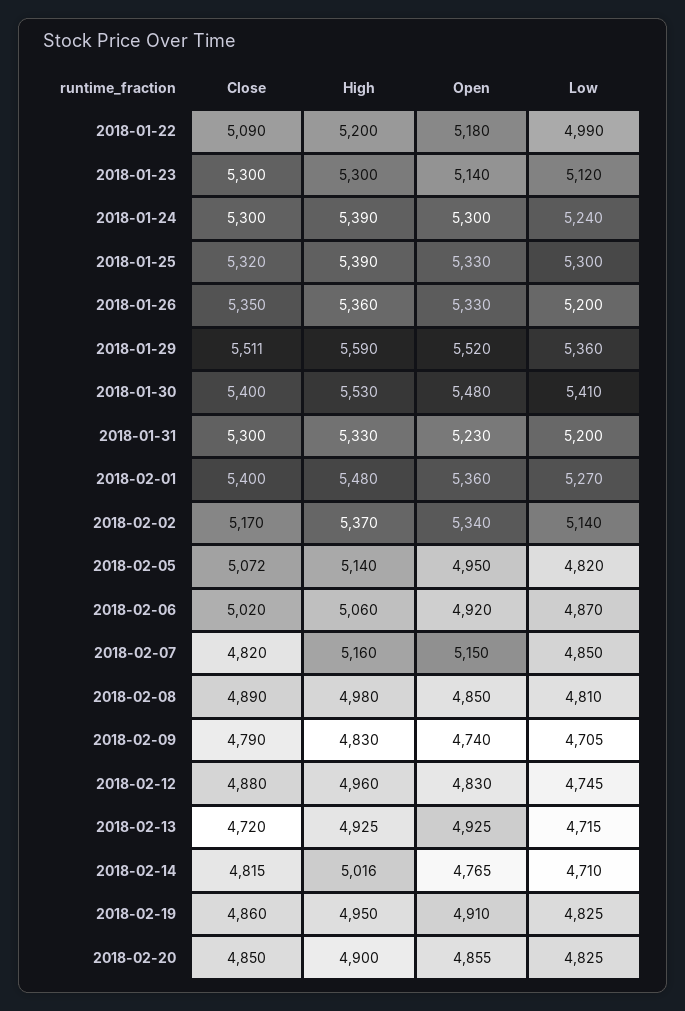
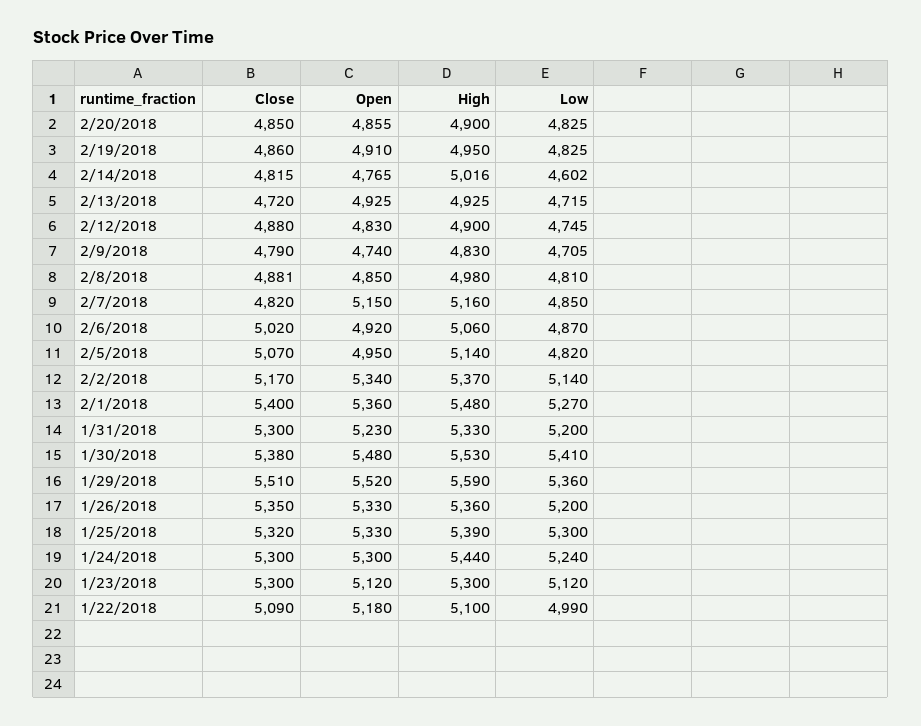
  {
    "Close": {
      "2018-01-22": 5090,
      "2018-01-23": 5300,
      "2018-01-24": 5300,
      "2018-01-25": 5320,
      "2018-01-26": 5350,
-     "2018-01-29": 5511,
+     "2018-01-29": 5510,
-     "2018-01-30": 5400,
+     "2018-01-30": 5380,
      "2018-01-31": 5300,
      "2018-02-01": 5400,
      "2018-02-02": 5170,
-     "2018-02-05": 5072,
+     "2018-02-05": 5070,
      "2018-02-06": 5020,
      "2018-02-07": 4820,
-     "2018-02-08": 4890,
+     "2018-02-08": 4881,
      "2018-02-09": 4790,
      "2018-02-12": 4880,
      "2018-02-13": 4720,
      "2018-02-14": 4815,
      "2018-02-19": 4860,
      "2018-02-20": 4850
    },
    "High": {
-     "2018-01-22": 5200,
+     "2018-01-22": 5100,
      "2018-01-23": 5300,
-     "2018-01-24": 5390,
+     "2018-01-24": 5440,
      "2018-01-25": 5390,
      "2018-01-26": 5360,
      "2018-01-29": 5590,
      "2018-01-30": 5530,
      "2018-01-31": 5330,
      "2018-02-01": 5480,
      "2018-02-02": 5370,
      "2018-02-05": 5140,
      "2018-02-06": 5060,
      "2018-02-07": 5160,
      "2018-02-08": 4980,
      "2018-02-09": 4830,
-     "2018-02-12": 4960,
+     "2018-02-12": 4900,
      "2018-02-13": 4925,
      "2018-02-14": 5016,
      "2018-02-19": 4950,
      "2018-02-20": 4900
    },
    "Open": {
      "2018-01-22": 5180,
-     "2018-01-23": 5140,
+     "2018-01-23": 5120,
      "2018-01-24": 5300,
      "2018-01-25": 5330,
      "2018-01-26": 5330,
      "2018-01-29": 5520,
      "2018-01-30": 5480,
      "2018-01-31": 5230,
      "2018-02-01": 5360,
      "2018-02-02": 5340,
      "2018-02-05": 4950,
      "2018-02-06": 4920,
      "2018-02-07": 5150,
      "2018-02-08": 4850,
      "2018-02-09": 4740,
      "2018-02-12": 4830,
      "2018-02-13": 4925,
      "2018-02-14": 4765,
      "2018-02-19": 4910,
      "2018-02-20": 4855
    },
    "Low": {
      "2018-01-22": 4990,
      "2018-01-23": 5120,
      "2018-01-24": 5240,
      "2018-01-25": 5300,
      "2018-01-26": 5200,
      "2018-01-29": 5360,
      "2018-01-30": 5410,
      "2018-01-31": 5200,
      "2018-02-01": 5270,
      "2018-02-02": 5140,
      "2018-02-05": 4820,
      "2018-02-06": 4870,
      "2018-02-07": 4850,
      "2018-02-08": 4810,
      "2018-02-09": 4705,
      "2018-02-12": 4745,
      "2018-02-13": 4715,
-     "2018-02-14": 4710,
+     "2018-02-14": 4602,
      "2018-02-19": 4825,
      "2018-02-20": 4825
    }
  }

